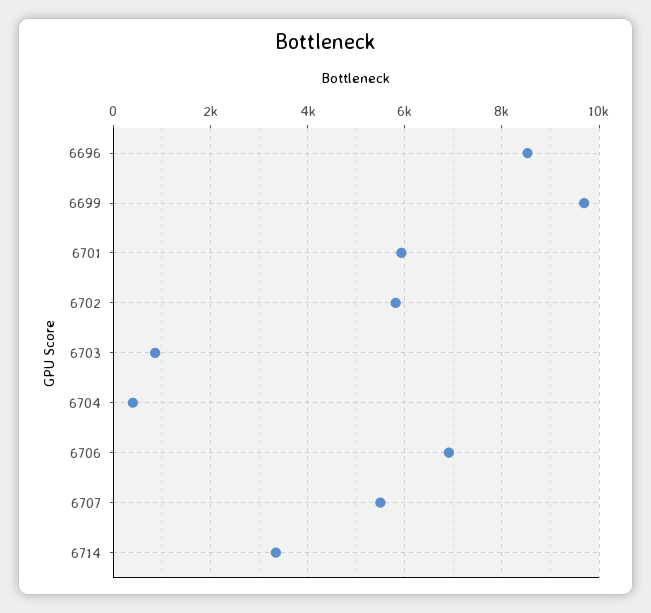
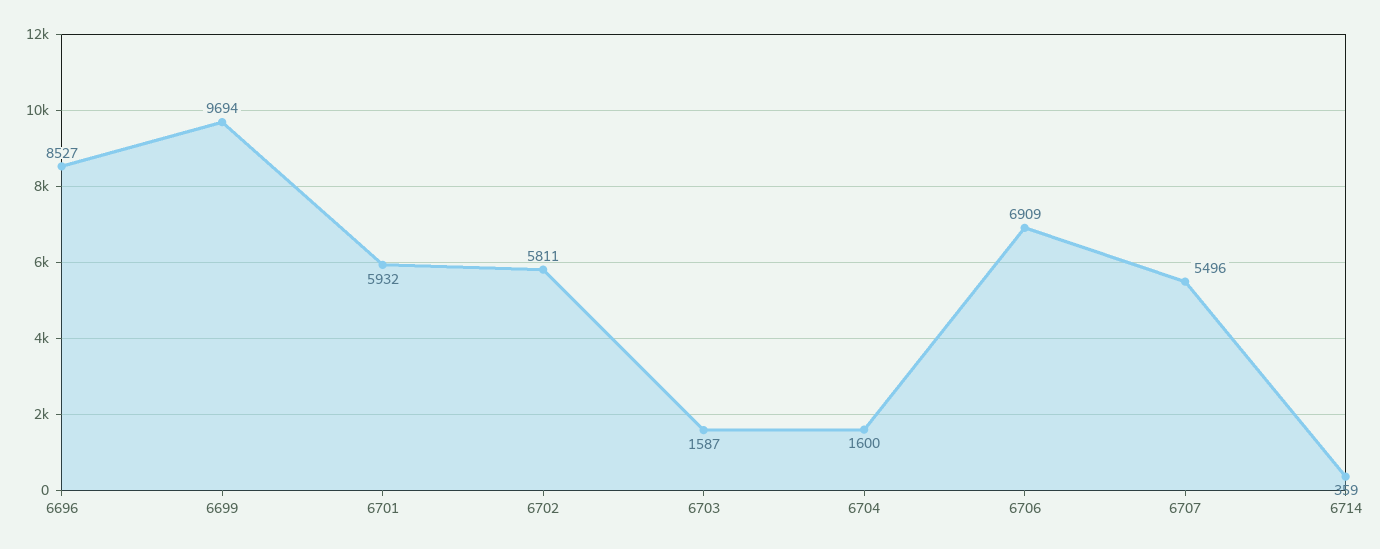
  {
    "6696": 8527,
    "6699": 9694,
    "6701": 5932,
    "6702": 5811,
-   "6703": 800,
+   "6703": 1587,
-   "6704": 400,
+   "6704": 1600,
    "6706": 6909,
    "6707": 5496,
-   "6714": 3400
+   "6714": 359
  }

